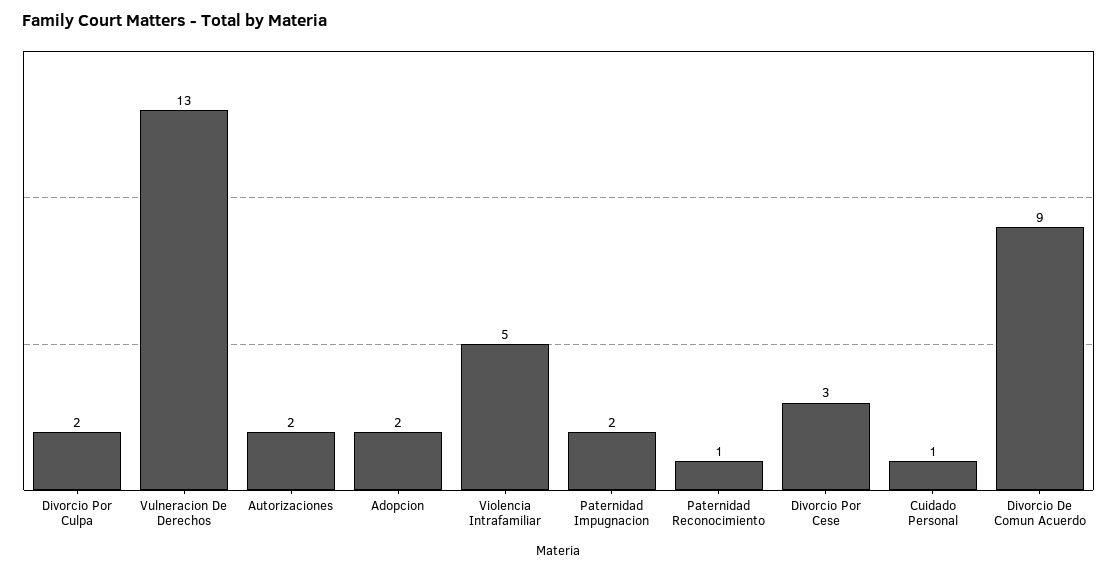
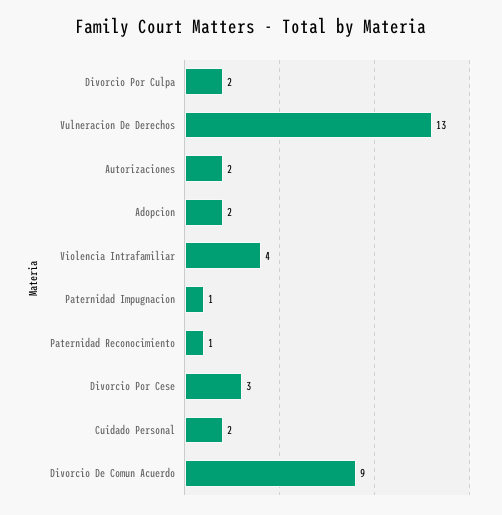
  {
    "Divorcio Por Culpa": 2,
    "Vulneracion De Derechos": 13,
    "Autorizaciones": 2,
    "Adopcion": 2,
-   "Violencia Intrafamiliar": 5,
+   "Violencia Intrafamiliar": 4,
-   "Paternidad Impugnacion": 2,
+   "Paternidad Impugnacion": 1,
    "Paternidad Reconocimiento": 1,
    "Divorcio Por Cese": 3,
-   "Cuidado Personal": 1,
+   "Cuidado Personal": 2,
    "Divorcio De Comun Acuerdo": 9
  }

